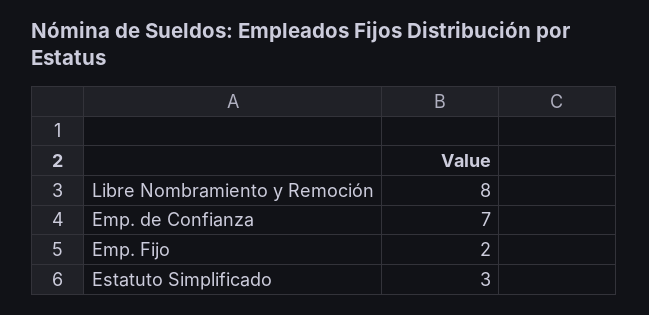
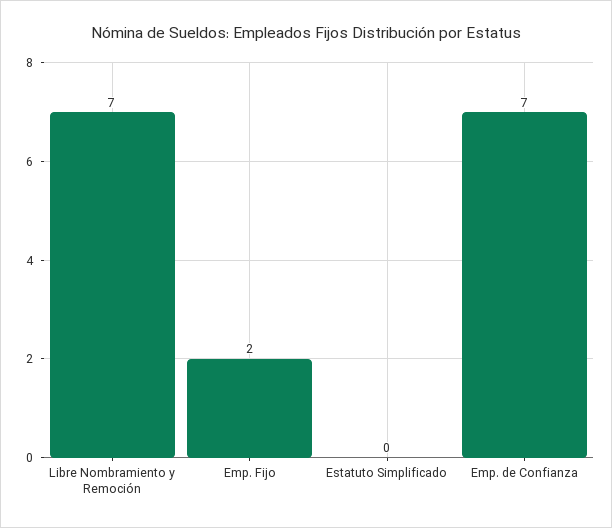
  {
-   "Libre Nombramiento y Remoción": 8,
+   "Libre Nombramiento y Remoción": 7,
    "Emp. de Confianza": 7,
    "Emp. Fijo": 2,
-   "Estatuto Simplificado": 3
+   "Estatuto Simplificado": 0
  }

